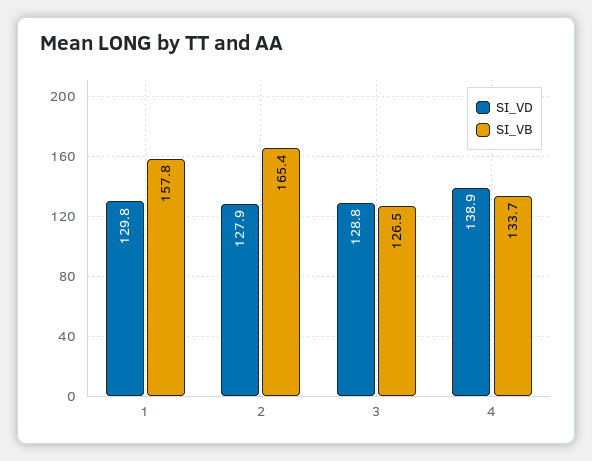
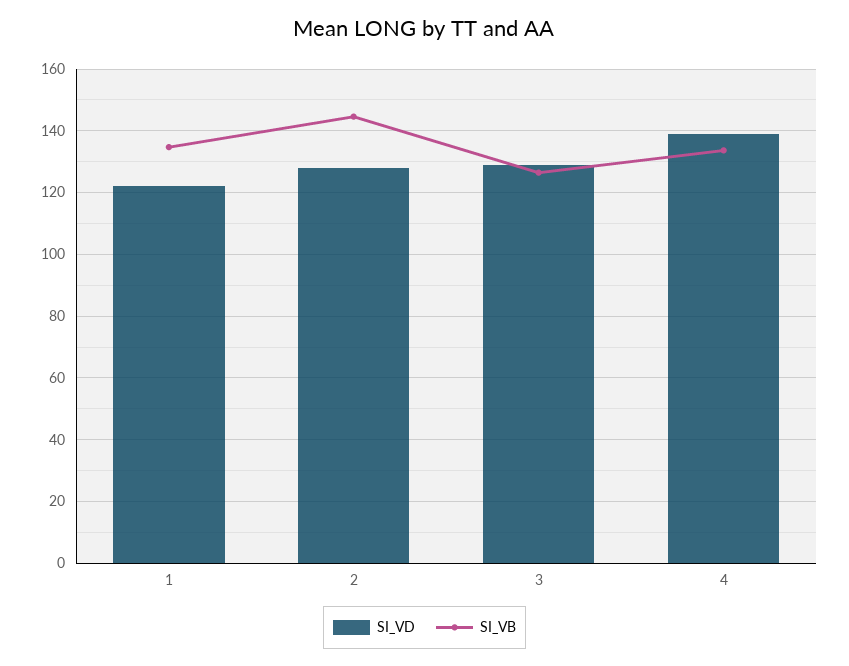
  {
    "SI_VD": {
-     "1": 129.8,
+     "1": 122,
      "2": 127.9,
      "3": 128.8,
      "4": 138.9
    },
    "SI_VB": {
-     "1": 157.8,
+     "1": 134,
-     "2": 165.4,
+     "2": 144,
      "3": 126.5,
      "4": 133.7
    }
  }

